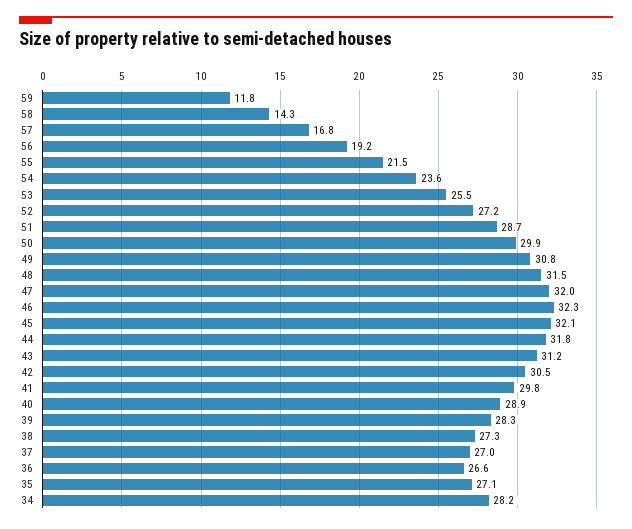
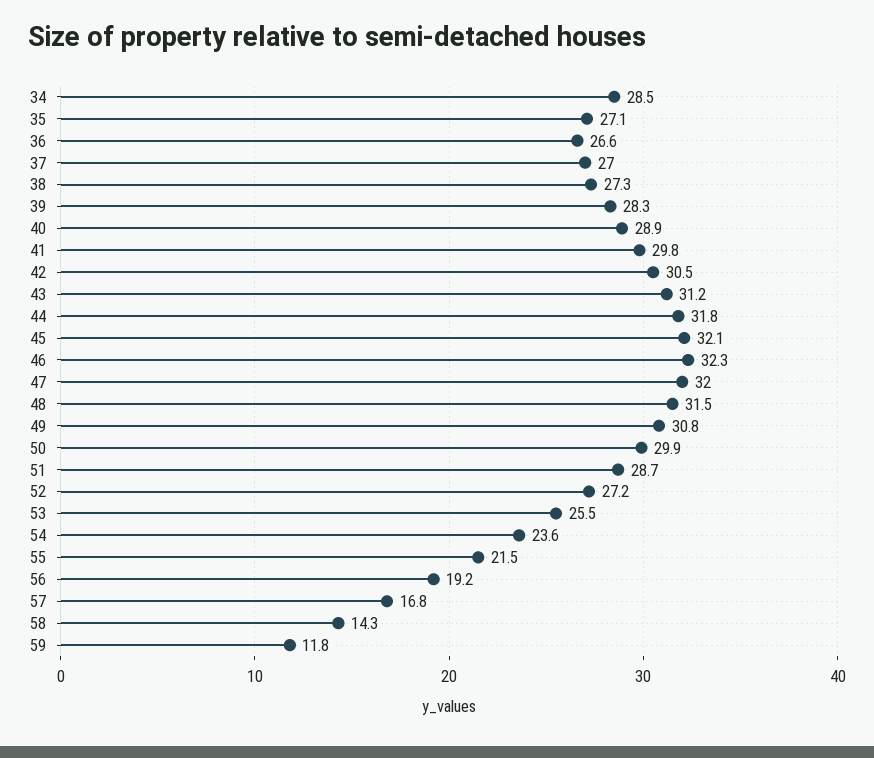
  {
    "59": 11.8,
    "58": 14.3,
    "57": 16.8,
    "56": 19.2,
    "55": 21.5,
    "54": 23.6,
    "53": 25.5,
    "52": 27.2,
    "51": 28.7,
    "50": 29.9,
    "49": 30.8,
    "48": 31.5,
    "47": 32,
    "46": 32.3,
    "45": 32.1,
    "44": 31.8,
    "43": 31.2,
    "42": 30.5,
    "41": 29.8,
    "40": 28.9,
    "39": 28.3,
    "38": 27.3,
    "37": 27,
    "36": 26.6,
    "35": 27.1,
-   "34": 28.2
+   "34": 28.5
  }

